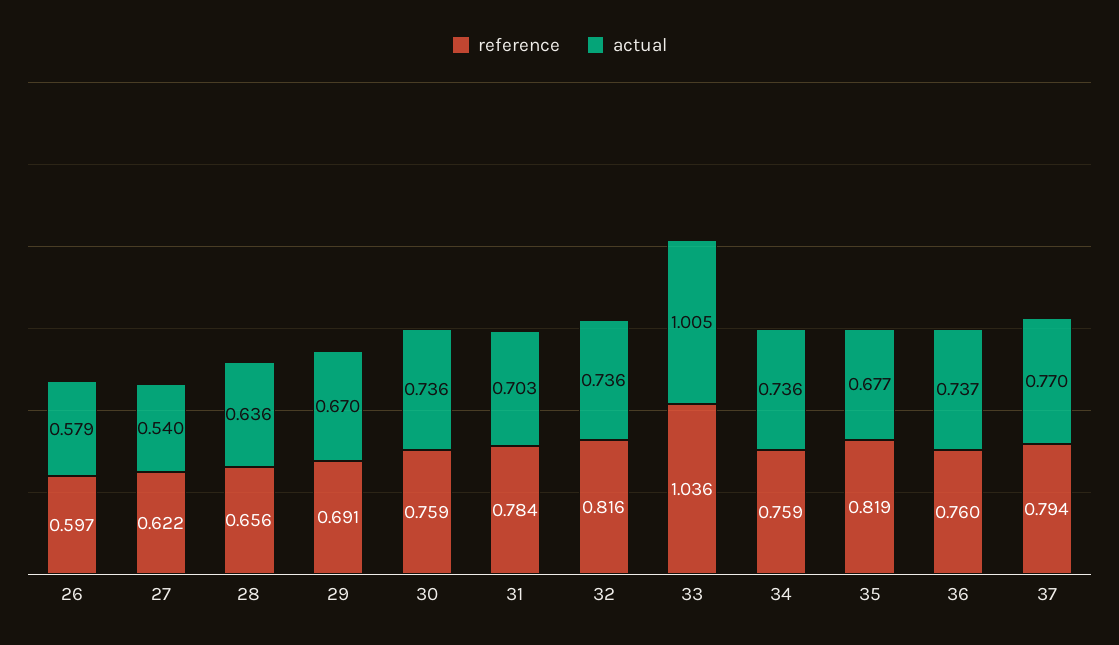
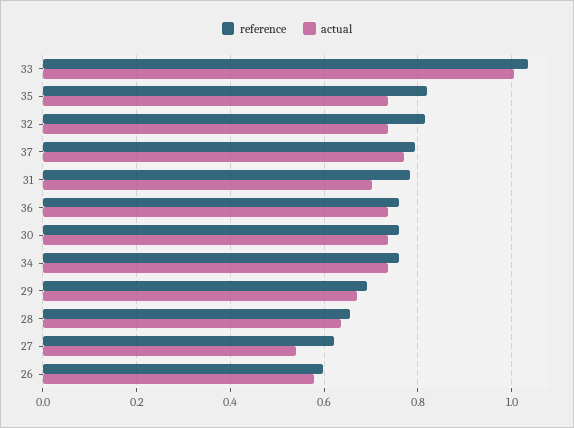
  {
    "reference": {
      "26": 0.597,
      "27": 0.622,
      "28": 0.656,
      "29": 0.691,
      "30": 0.759,
      "31": 0.784,
      "32": 0.816,
      "33": 1.036,
      "34": 0.759,
      "35": 0.819,
      "36": 0.76,
      "37": 0.794
    },
    "actual": {
      "26": 0.579,
      "27": 0.54,
      "28": 0.636,
      "29": 0.67,
      "30": 0.736,
      "31": 0.703,
      "32": 0.736,
      "33": 1.005,
      "34": 0.736,
-     "35": 0.677,
+     "35": 0.74,
      "36": 0.737,
      "37": 0.77
    }
  }

